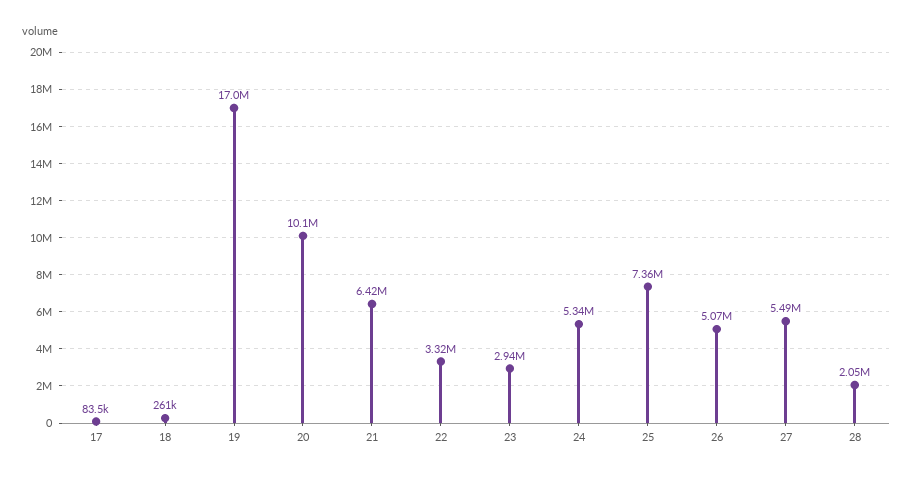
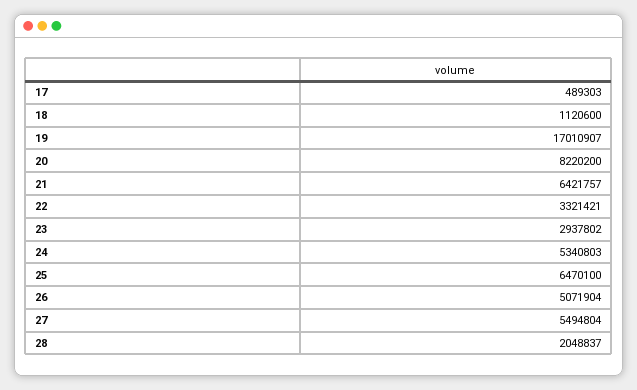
  {
-   "17": 83500,
+   "17": 489303,
-   "18": 261000,
+   "18": 1120600,
    "19": 17010907,
-   "20": 10100000,
+   "20": 8220200,
    "21": 6421757,
    "22": 3321421,
    "23": 2937802,
    "24": 5340803,
-   "25": 7360000,
+   "25": 6470100,
    "26": 5071904,
    "27": 5494804,
    "28": 2048837
  }

